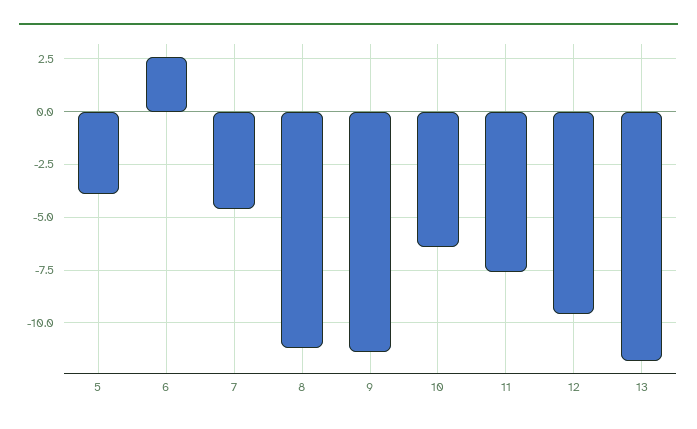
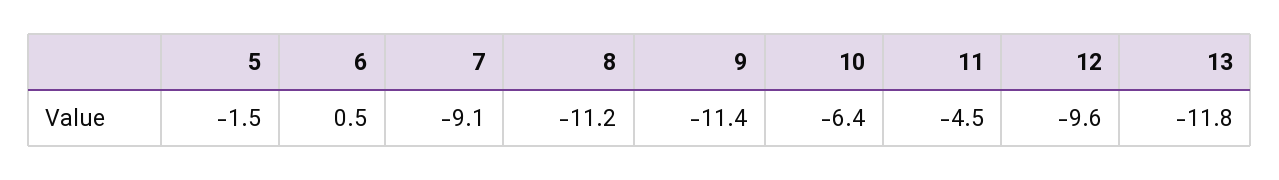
  {
-   "5": -4,
+   "5": -1.5,
-   "6": 2.5,
+   "6": 0.5,
-   "7": -4.5,
+   "7": -9.1,
    "8": -11.2,
    "9": -11.4,
    "10": -6.4,
-   "11": -7.5,
+   "11": -4.5,
    "12": -9.6,
    "13": -11.8
  }

